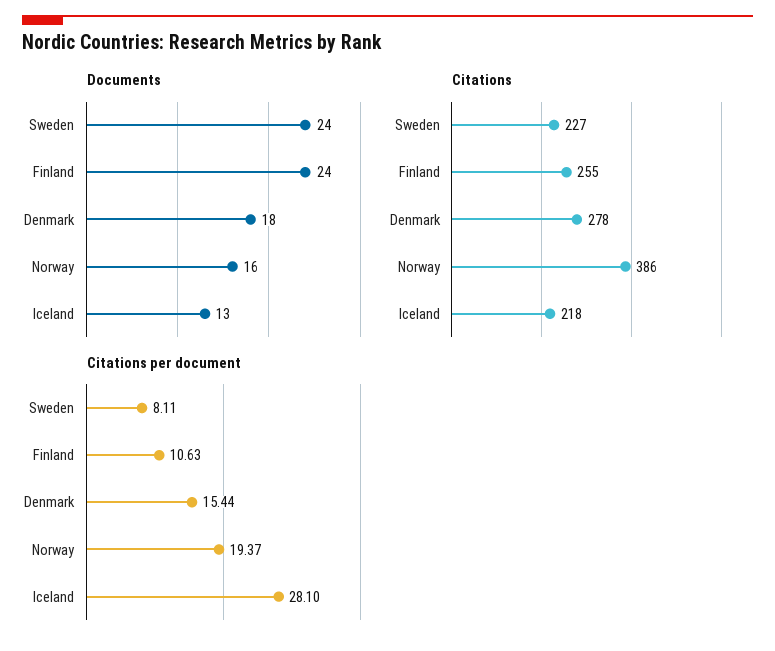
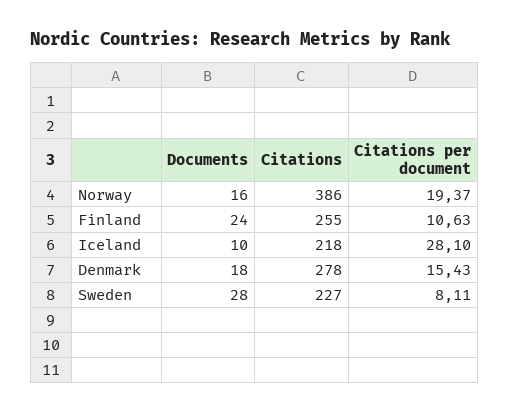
  {
    "Documents": {
-     "Sweden": 24,
+     "Sweden": 28,
      "Finland": 24,
      "Denmark": 18,
      "Norway": 16,
-     "Iceland": 13
+     "Iceland": 10
    },
    "Citations": {
      "Sweden": 227,
      "Finland": 255,
      "Denmark": 278,
      "Norway": 386,
      "Iceland": 218
    },
    "Citations per document": {
      "Sweden": 8.11,
      "Finland": 10.63,
-     "Denmark": 15.44,
+     "Denmark": 15.43,
      "Norway": 19.37,
      "Iceland": 28.1
    }
  }

